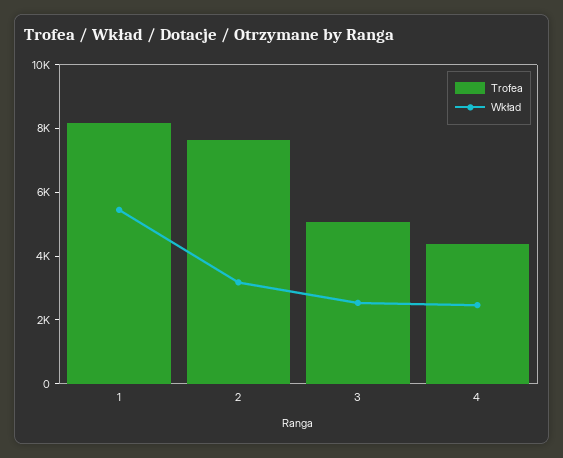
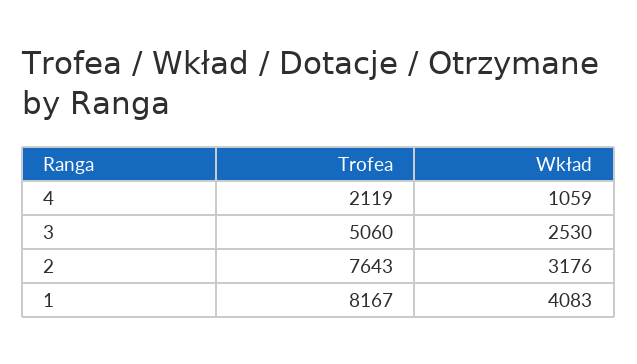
  {
    "Trofea": {
      "1": 8167,
      "2": 7643,
      "3": 5060,
-     "4": 4500
+     "4": 2119
    },
    "Wkład": {
-     "1": 5500,
+     "1": 4083,
      "2": 3176,
      "3": 2530,
-     "4": 2500
+     "4": 1059
    }
  }

